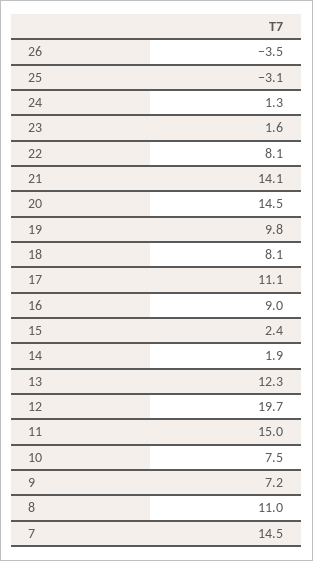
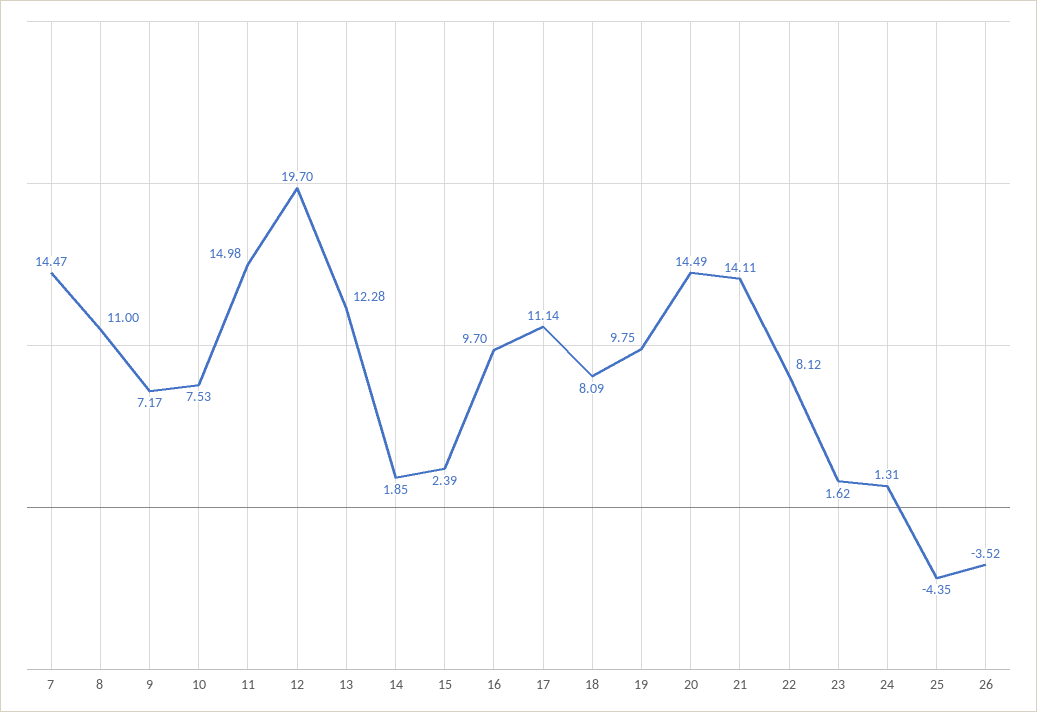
  {
    "26": -3.52,
-   "25": -3.1,
+   "25": -4.35,
    "24": 1.31,
    "23": 1.62,
    "22": 8.12,
    "21": 14.11,
    "20": 14.49,
    "19": 9.75,
    "18": 8.09,
    "17": 11.14,
-   "16": 9,
+   "16": 9.7,
    "15": 2.39,
    "14": 1.85,
    "13": 12.28,
    "12": 19.7,
    "11": 14.98,
    "10": 7.53,
    "9": 7.17,
    "8": 11,
    "7": 14.47
  }

